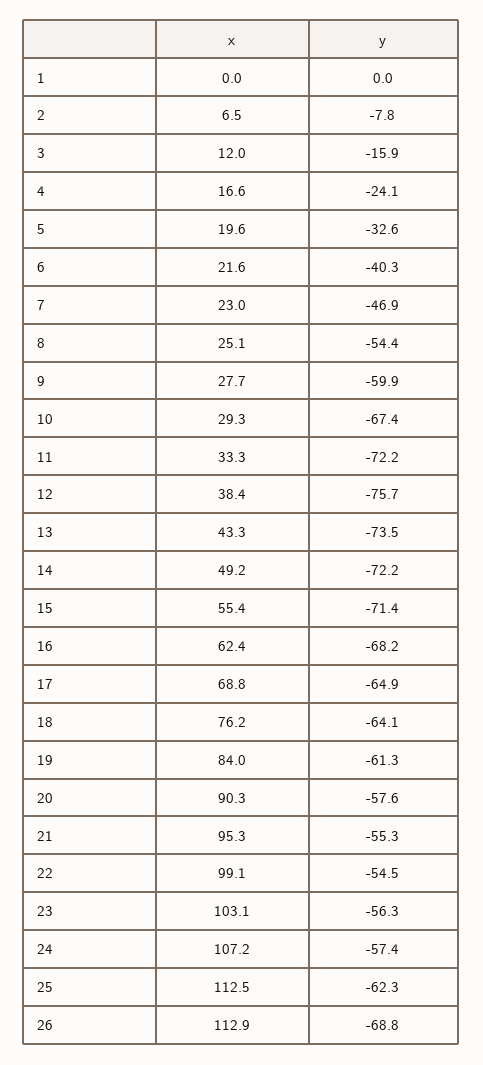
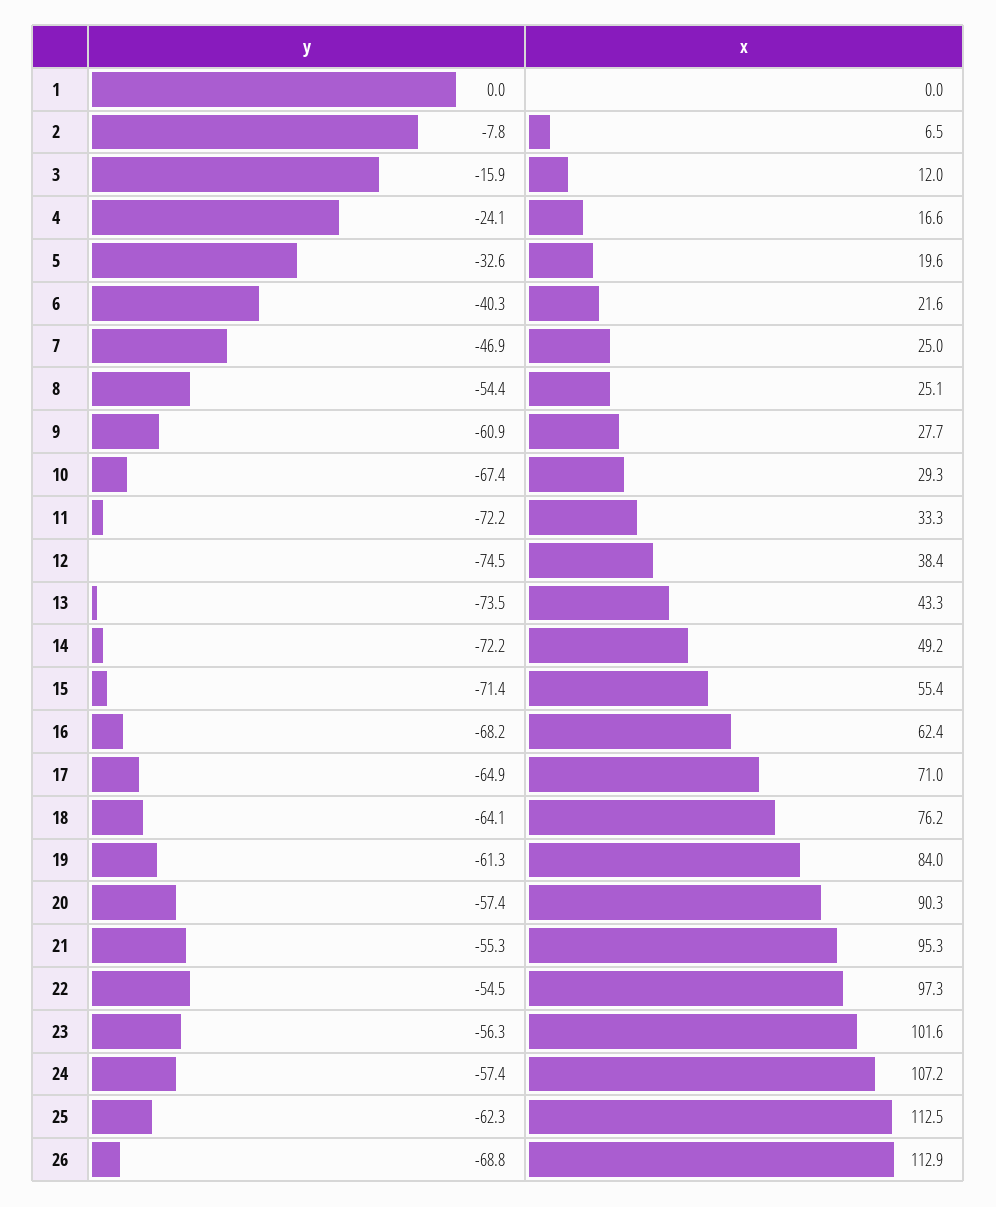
  {
    "x": {
      "1": 0,
      "2": 6.5,
      "3": 12,
      "4": 16.6,
      "5": 19.6,
      "6": 21.6,
-     "7": 23,
+     "7": 25,
      "8": 25.1,
      "9": 27.7,
      "10": 29.3,
      "11": 33.3,
      "12": 38.4,
      "13": 43.3,
      "14": 49.2,
      "15": 55.4,
      "16": 62.4,
-     "17": 68.8,
+     "17": 71,
      "18": 76.2,
      "19": 84,
      "20": 90.3,
      "21": 95.3,
-     "22": 99.1,
+     "22": 97.3,
-     "23": 103.1,
+     "23": 101.6,
      "24": 107.2,
      "25": 112.5,
      "26": 112.9
    },
    "y": {
      "1": 0,
      "2": -7.8,
      "3": -15.9,
      "4": -24.1,
      "5": -32.6,
      "6": -40.3,
      "7": -46.9,
      "8": -54.4,
-     "9": -59.9,
+     "9": -60.9,
      "10": -67.4,
      "11": -72.2,
-     "12": -75.7,
+     "12": -74.5,
      "13": -73.5,
      "14": -72.2,
      "15": -71.4,
      "16": -68.2,
      "17": -64.9,
      "18": -64.1,
      "19": -61.3,
-     "20": -57.6,
+     "20": -57.4,
      "21": -55.3,
      "22": -54.5,
      "23": -56.3,
      "24": -57.4,
      "25": -62.3,
      "26": -68.8
    }
  }

